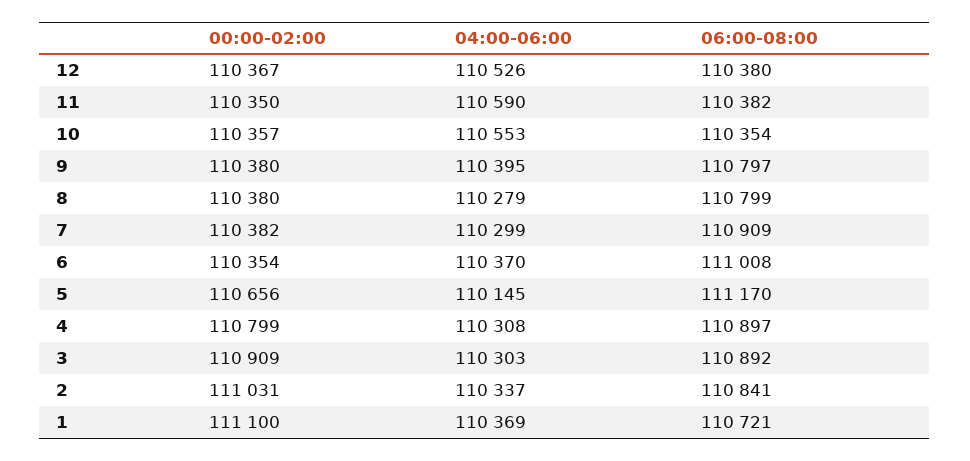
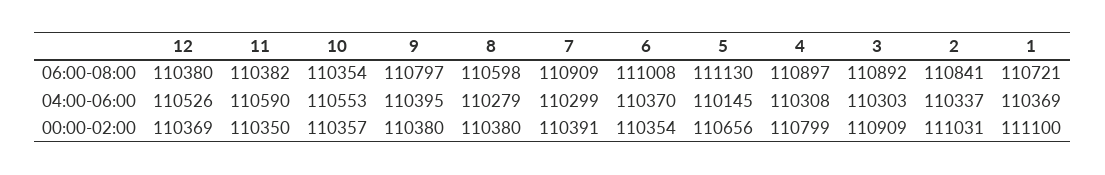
  {
    "00:00-02:00": {
-     "12": 110367,
+     "12": 110369,
      "11": 110350,
      "10": 110357,
      "9": 110380,
      "8": 110380,
-     "7": 110382,
+     "7": 110391,
      "6": 110354,
      "5": 110656,
      "4": 110799,
      "3": 110909,
      "2": 111031,
      "1": 111100
    },
    "04:00-06:00": {
      "12": 110526,
      "11": 110590,
      "10": 110553,
      "9": 110395,
      "8": 110279,
      "7": 110299,
      "6": 110370,
      "5": 110145,
      "4": 110308,
      "3": 110303,
      "2": 110337,
      "1": 110369
    },
    "06:00-08:00": {
      "12": 110380,
      "11": 110382,
      "10": 110354,
      "9": 110797,
-     "8": 110799,
+     "8": 110598,
      "7": 110909,
      "6": 111008,
-     "5": 111170,
+     "5": 111130,
      "4": 110897,
      "3": 110892,
      "2": 110841,
      "1": 110721
    }
  }

